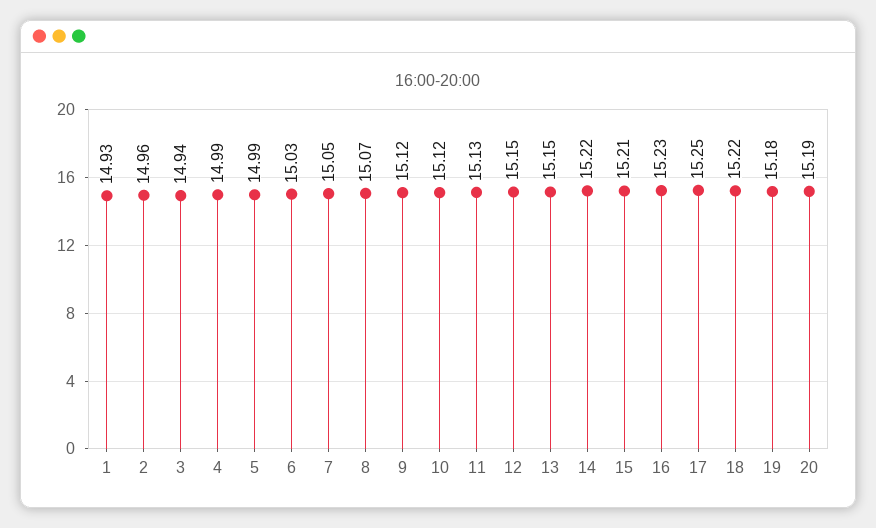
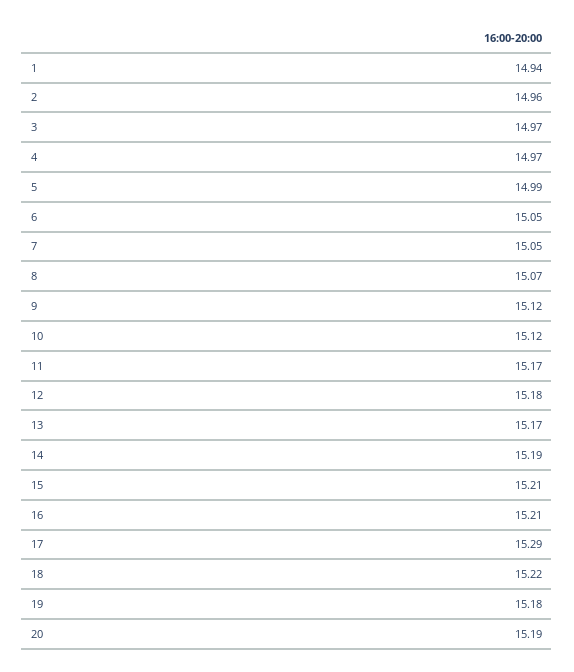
  {
-   "1": 14.93,
+   "1": 14.94,
    "2": 14.96,
-   "3": 14.94,
+   "3": 14.97,
-   "4": 14.99,
+   "4": 14.97,
    "5": 14.99,
-   "6": 15.03,
+   "6": 15.05,
    "7": 15.05,
    "8": 15.07,
    "9": 15.12,
    "10": 15.12,
-   "11": 15.13,
+   "11": 15.17,
-   "12": 15.15,
+   "12": 15.18,
-   "13": 15.15,
+   "13": 15.17,
-   "14": 15.22,
+   "14": 15.19,
    "15": 15.21,
-   "16": 15.23,
+   "16": 15.21,
-   "17": 15.25,
+   "17": 15.29,
    "18": 15.22,
    "19": 15.18,
    "20": 15.19
  }

